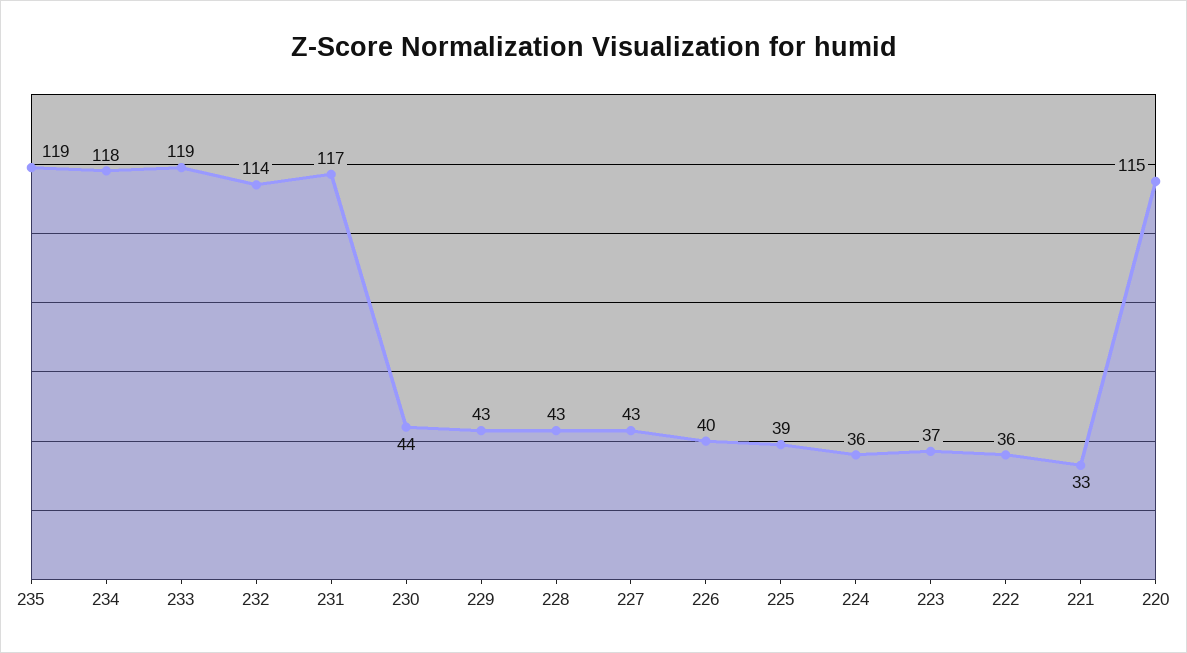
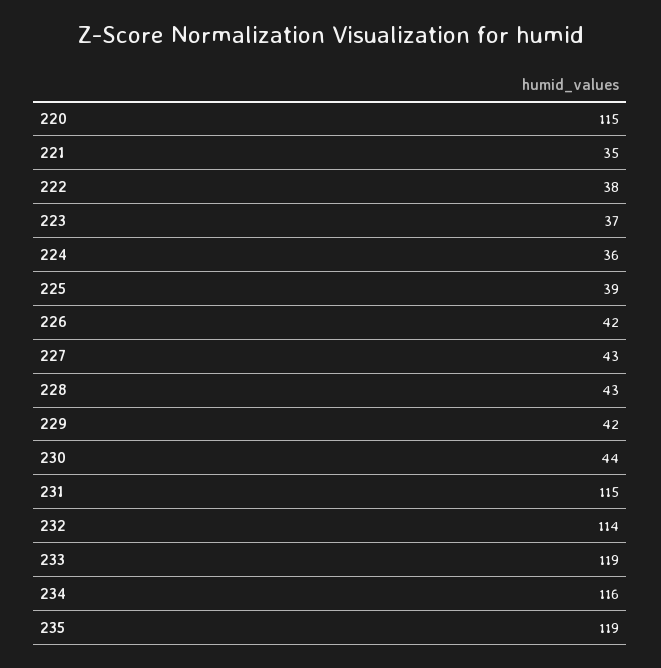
  {
    "235": 119,
-   "234": 118,
+   "234": 116,
    "233": 119,
    "232": 114,
-   "231": 117,
+   "231": 115,
    "230": 44,
-   "229": 43,
+   "229": 42,
    "228": 43,
    "227": 43,
-   "226": 40,
+   "226": 42,
    "225": 39,
    "224": 36,
    "223": 37,
-   "222": 36,
+   "222": 38,
-   "221": 33,
+   "221": 35,
    "220": 115
  }

